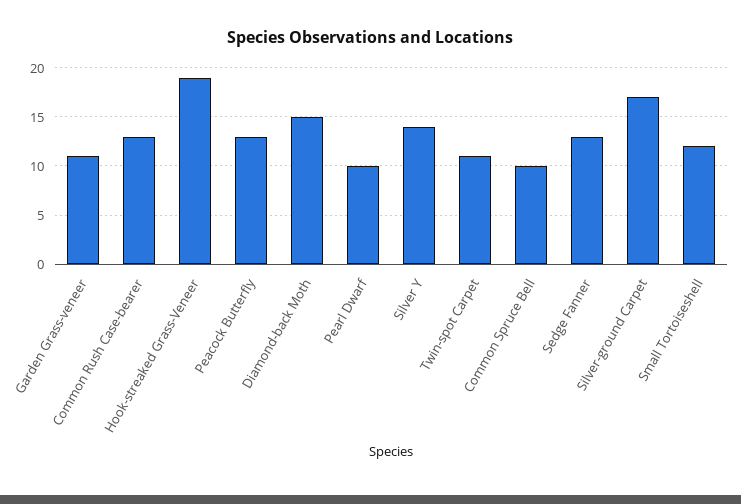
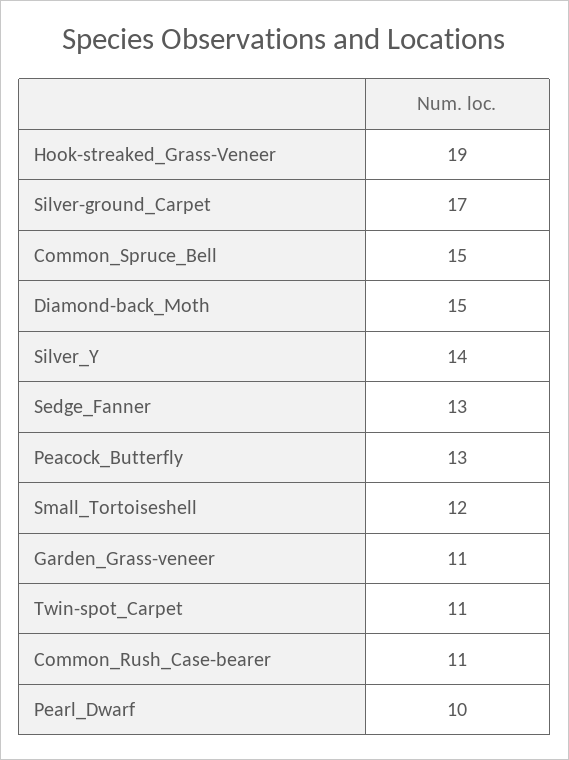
  {
    "Garden Grass-veneer": 11,
-   "Common Rush Case-bearer": 13,
+   "Common Rush Case-bearer": 11,
    "Hook-streaked Grass-Veneer": 19,
    "Peacock Butterfly": 13,
    "Diamond-back Moth": 15,
    "Pearl Dwarf": 10,
    "Silver Y": 14,
    "Twin-spot Carpet": 11,
-   "Common Spruce Bell": 10,
+   "Common Spruce Bell": 15,
    "Sedge Fanner": 13,
    "Silver-ground Carpet": 17,
    "Small Tortoiseshell": 12
  }

